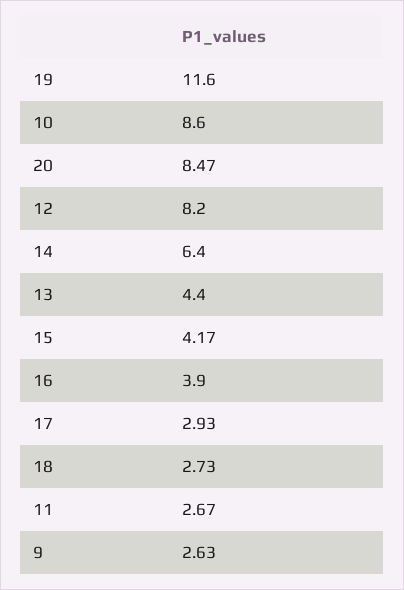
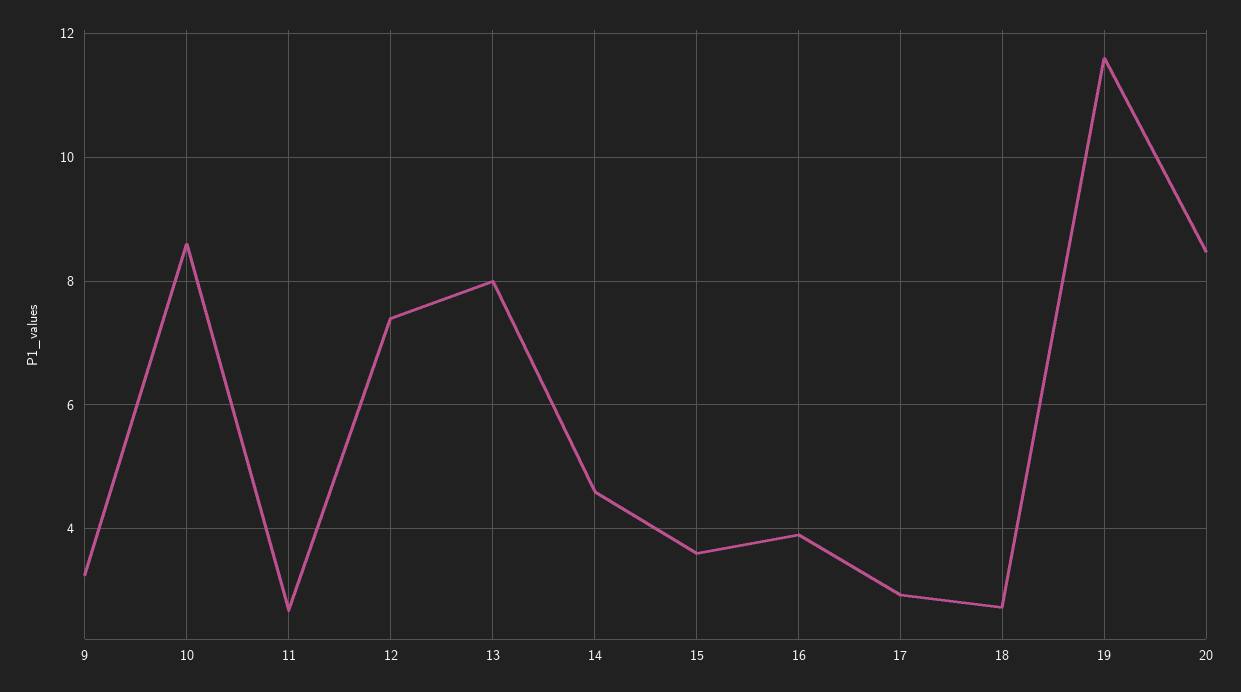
  {
    "19": 11.6,
    "10": 8.6,
    "20": 8.47,
-   "12": 8.2,
+   "12": 7.4,
-   "14": 6.4,
+   "14": 4.6,
-   "13": 4.4,
+   "13": 8,
-   "15": 4.17,
+   "15": 3.6,
    "16": 3.9,
    "17": 2.93,
    "18": 2.73,
    "11": 2.67,
-   "9": 2.63
+   "9": 3.2
  }

